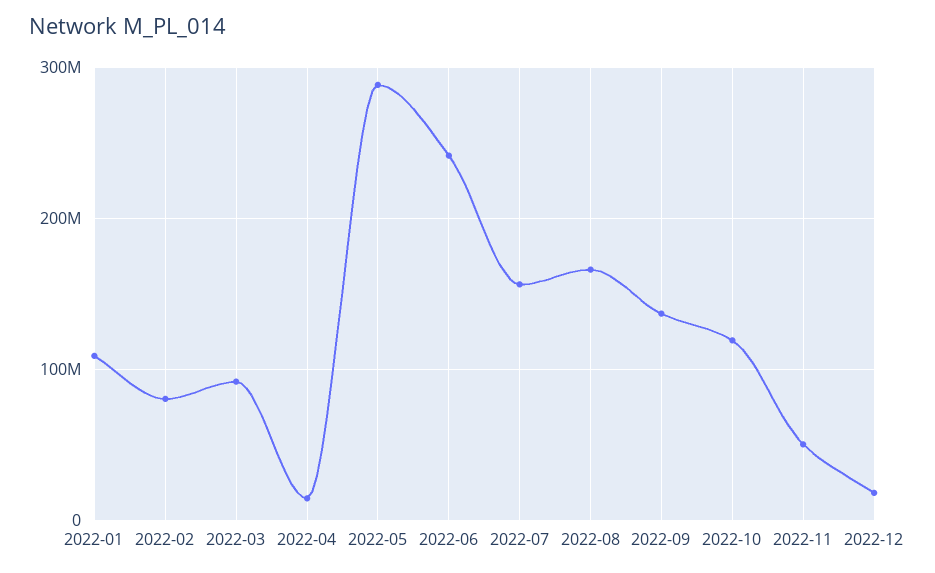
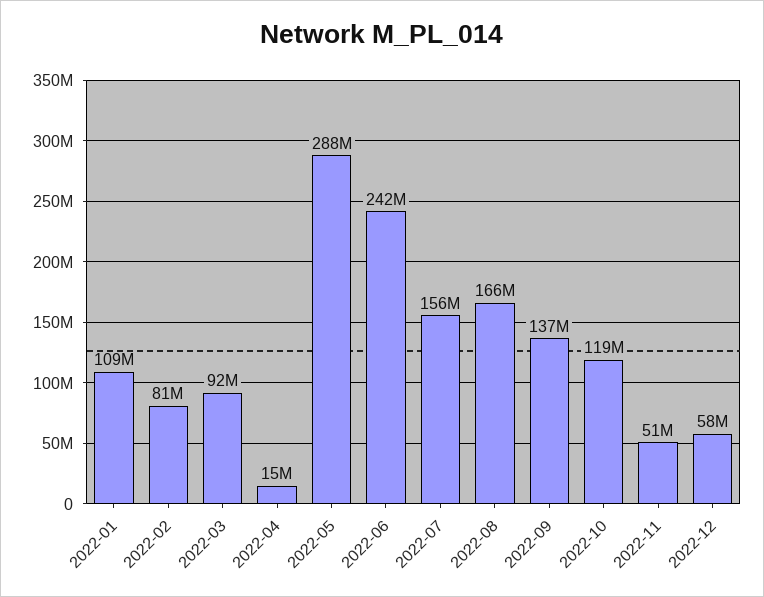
  {
    "2022-01": 109000000,
    "2022-02": 81000000,
    "2022-03": 92000000,
    "2022-04": 15000000,
    "2022-05": 288000000,
    "2022-06": 242000000,
    "2022-07": 156000000,
    "2022-08": 166000000,
    "2022-09": 137000000,
    "2022-10": 119000000,
    "2022-11": 51000000,
-   "2022-12": 20000000
+   "2022-12": 58000000
  }

